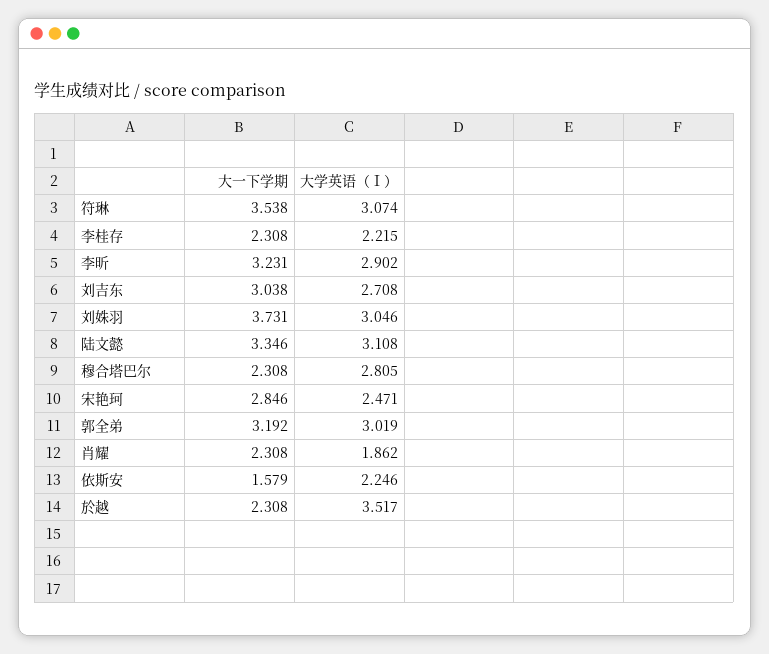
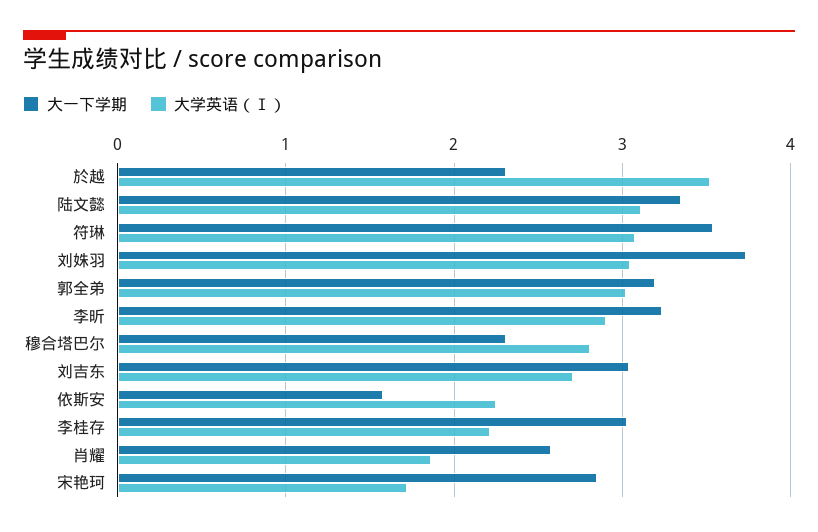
  {
    "大一下学期": {
      "符琳": 3.538,
-     "李桂存": 2.308,
+     "李桂存": 3,
      "李昕": 3.231,
      "刘吉东": 3.038,
      "刘姝羽": 3.731,
      "陆文懿": 3.346,
      "穆合塔巴尔": 2.308,
      "宋艳珂": 2.846,
      "郭全弟": 3.192,
-     "肖耀": 2.308,
+     "肖耀": 2.6,
      "依斯安": 1.579,
      "於越": 2.308
    },
    "大学英语（Ⅰ）": {
      "符琳": 3.074,
      "李桂存": 2.215,
      "李昕": 2.902,
      "刘吉东": 2.708,
      "刘姝羽": 3.046,
      "陆文懿": 3.108,
      "穆合塔巴尔": 2.805,
-     "宋艳珂": 2.471,
+     "宋艳珂": 1.7,
      "郭全弟": 3.019,
      "肖耀": 1.862,
      "依斯安": 2.246,
      "於越": 3.517
    }
  }

